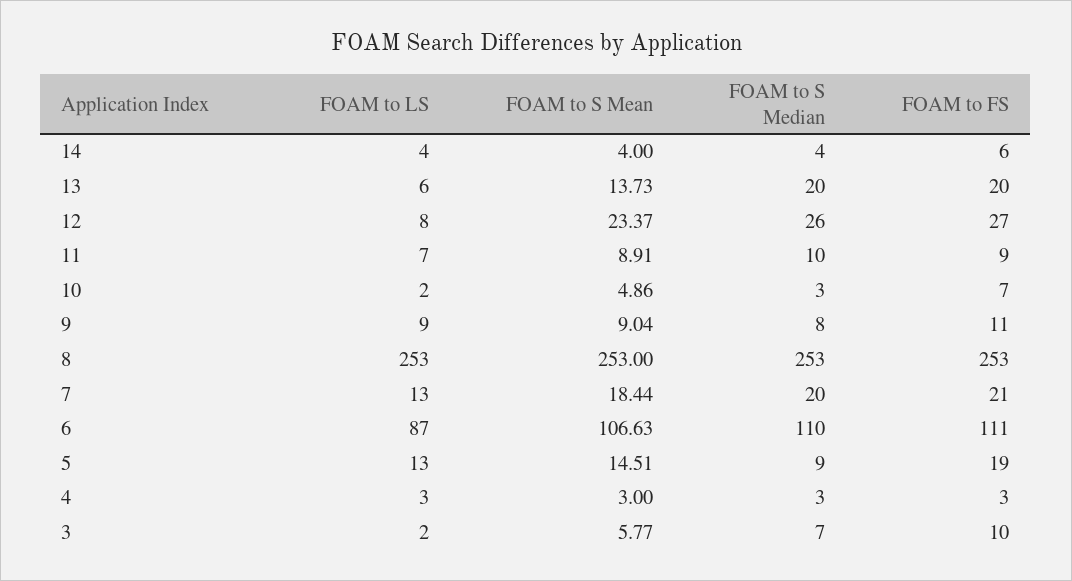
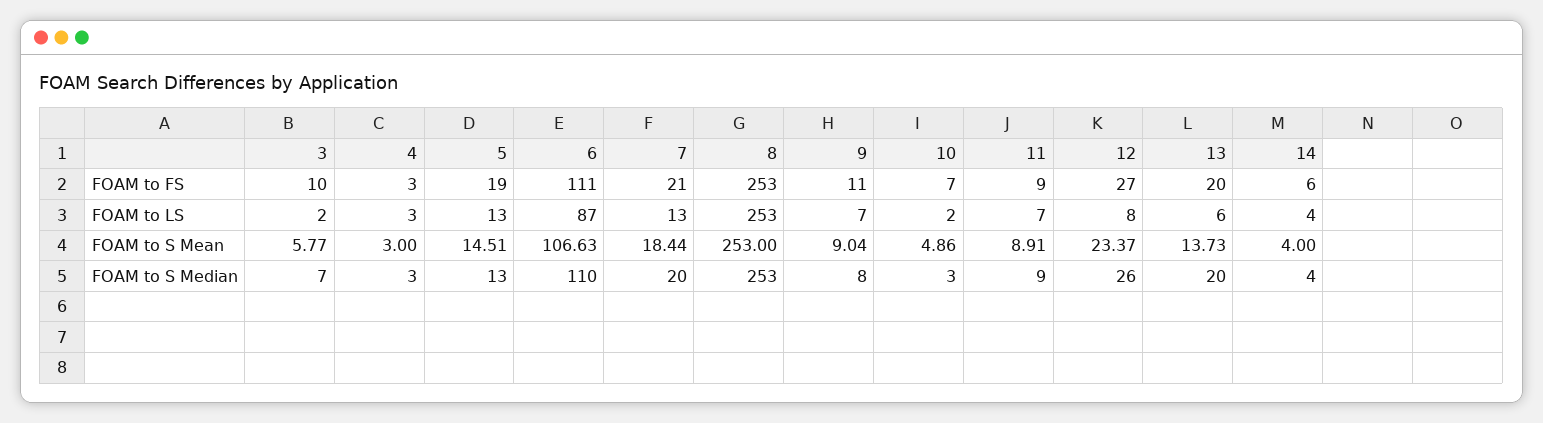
  {
    "FOAM to LS": {
      "14": 4,
      "13": 6,
      "12": 8,
      "11": 7,
      "10": 2,
-     "9": 9,
+     "9": 7,
      "8": 253,
      "7": 13,
      "6": 87,
      "5": 13,
      "4": 3,
      "3": 2
    },
    "FOAM to S Mean": {
      "14": 4,
      "13": 13.73,
      "12": 23.37,
      "11": 8.91,
      "10": 4.86,
      "9": 9.04,
      "8": 253,
      "7": 18.44,
      "6": 106.63,
      "5": 14.51,
      "4": 3,
      "3": 5.77
    },
    "FOAM to S Median": {
      "14": 4,
      "13": 20,
      "12": 26,
-     "11": 10,
+     "11": 9,
      "10": 3,
      "9": 8,
      "8": 253,
      "7": 20,
      "6": 110,
-     "5": 9,
+     "5": 13,
      "4": 3,
      "3": 7
    },
    "FOAM to FS": {
      "14": 6,
      "13": 20,
      "12": 27,
      "11": 9,
      "10": 7,
      "9": 11,
      "8": 253,
      "7": 21,
      "6": 111,
      "5": 19,
      "4": 3,
      "3": 10
    }
  }

